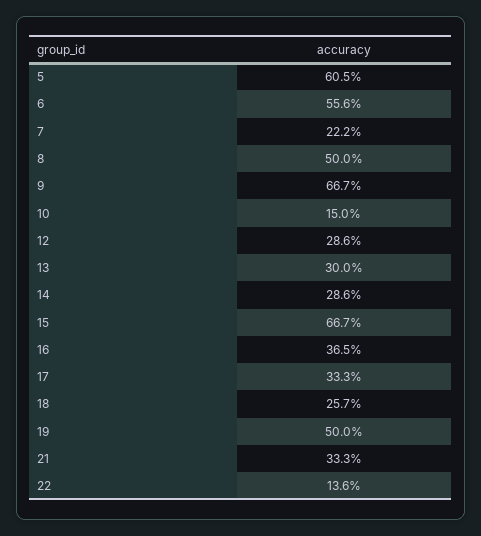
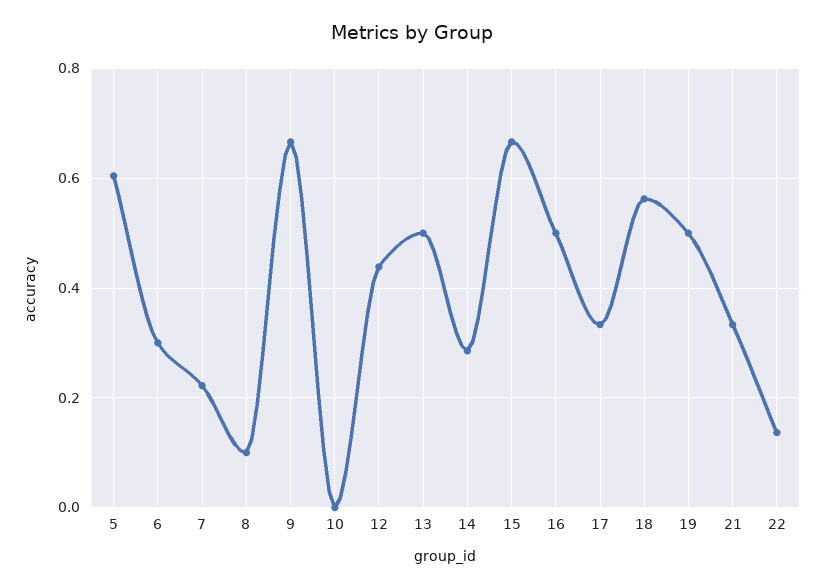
  {
    "5": 0.605,
-   "6": 0.556,
+   "6": 0.3,
    "7": 0.222,
-   "8": 0.5,
+   "8": 0.1,
    "9": 0.667,
-   "10": 0.15,
+   "10": 0,
-   "12": 0.286,
+   "12": 0.44,
-   "13": 0.3,
+   "13": 0.5,
    "14": 0.286,
    "15": 0.667,
-   "16": 0.365,
+   "16": 0.5,
    "17": 0.333,
-   "18": 0.257,
+   "18": 0.56,
    "19": 0.5,
    "21": 0.333,
    "22": 0.136
  }

